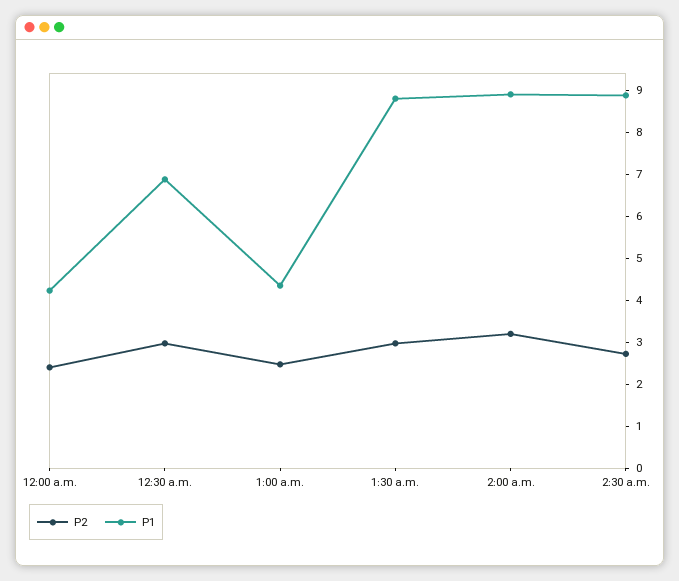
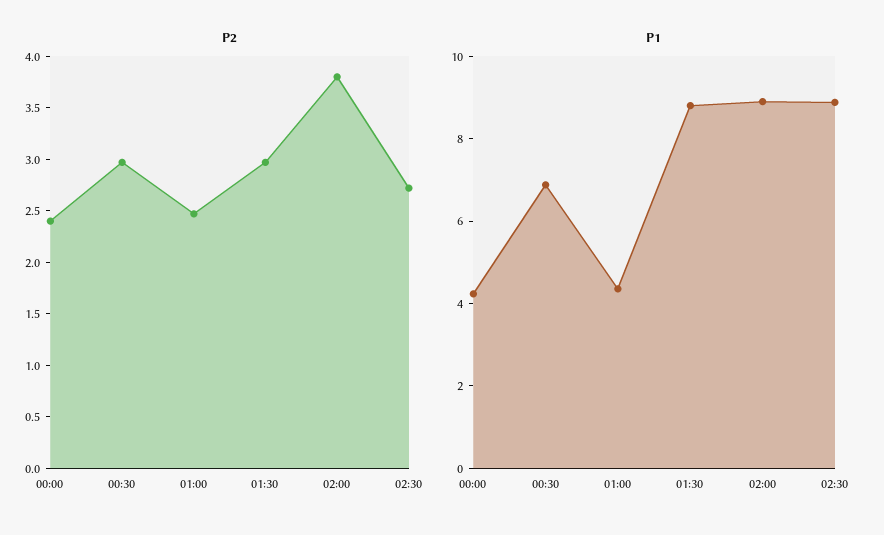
  {
    "P2": {
      "12:00 a.m.": 2.4,
      "12:30 a.m.": 3,
      "1:00 a.m.": 2.5,
      "1:30 a.m.": 3,
-     "2:00 a.m.": 3.2,
+     "2:00 a.m.": 3.8,
      "2:30 a.m.": 2.7
    },
    "P1": {
      "12:00 a.m.": 4.2,
      "12:30 a.m.": 6.8,
      "1:00 a.m.": 4.4,
      "1:30 a.m.": 8.8,
      "2:00 a.m.": 9,
      "2:30 a.m.": 8.8
    }
  }

